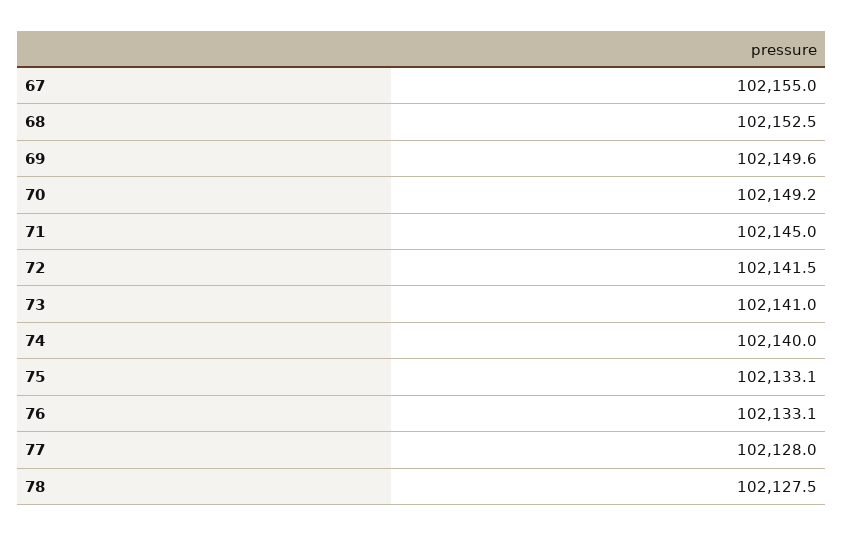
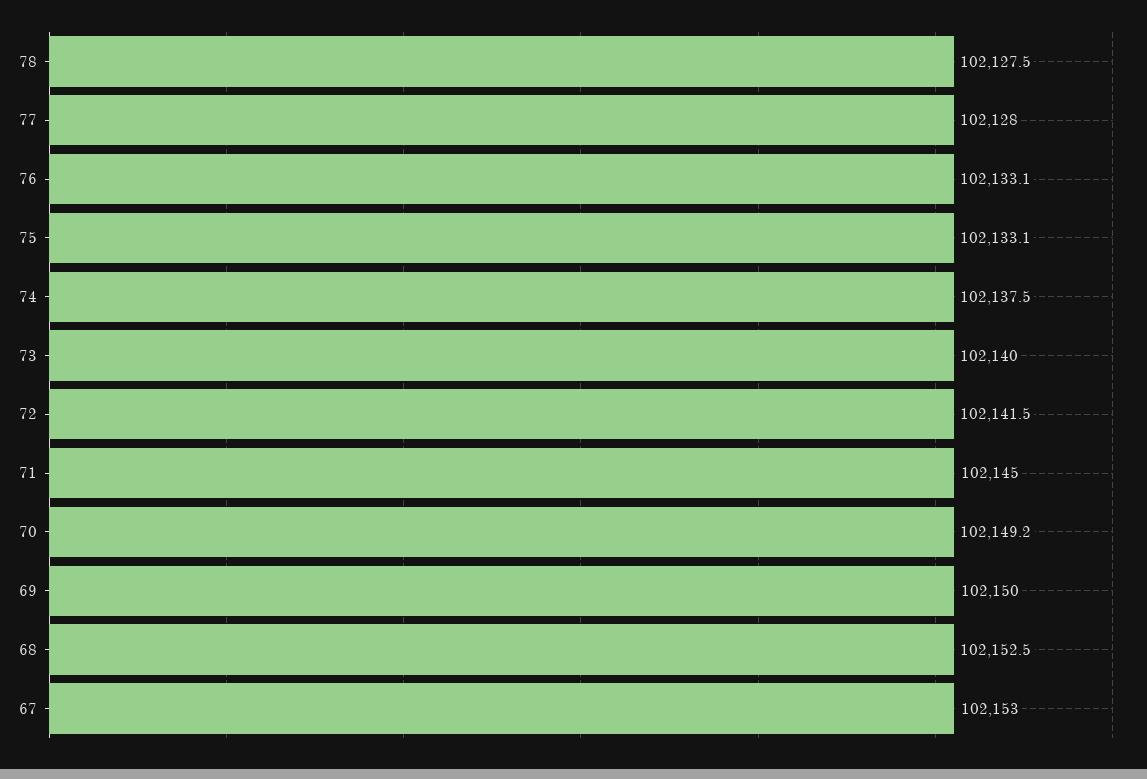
  {
-   "67": 102155,
+   "67": 102153,
    "68": 102152.5,
-   "69": 102149.6,
+   "69": 102150,
    "70": 102149.2,
    "71": 102145,
    "72": 102141.5,
-   "73": 102141,
+   "73": 102140,
-   "74": 102140,
+   "74": 102137.5,
    "75": 102133.1,
    "76": 102133.1,
    "77": 102128,
    "78": 102127.5
  }

